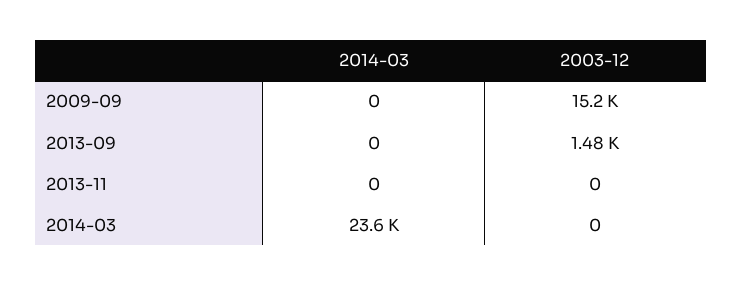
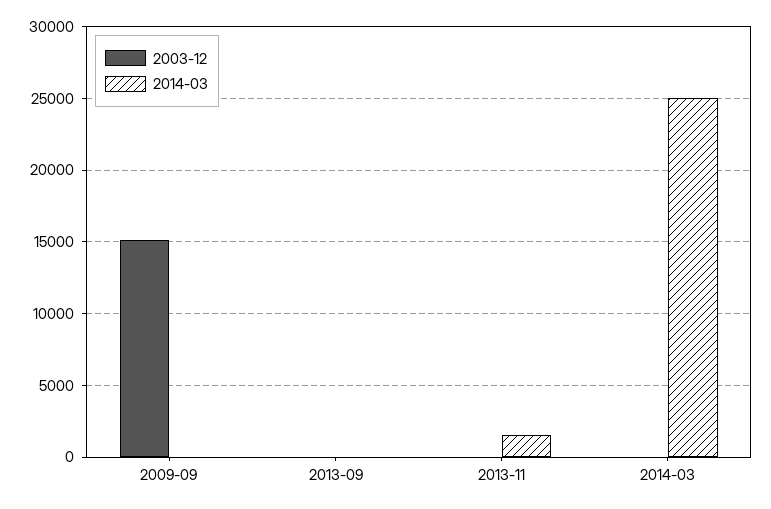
  {
    "2014-03": {
      "2009-09": 0,
      "2013-09": 0,
-     "2013-11": 0,
+     "2013-11": 1500,
-     "2014-03": 23600
+     "2014-03": 25000
    },
    "2003-12": {
      "2009-09": 15200,
-     "2013-09": 1480,
+     "2013-09": 0,
      "2013-11": 0,
      "2014-03": 0
    }
  }

